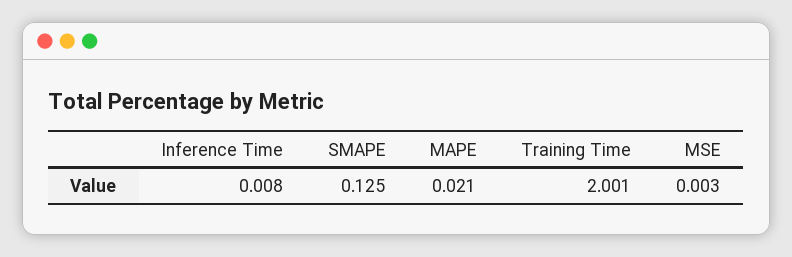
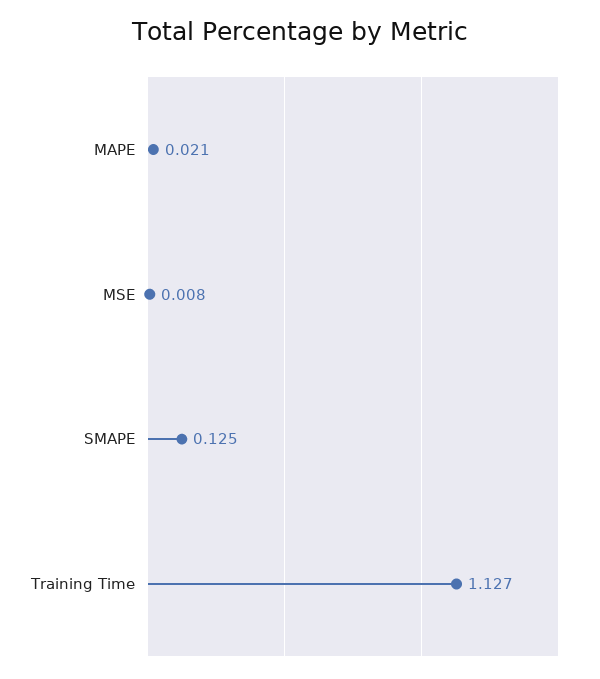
  {
-   "Inference Time": 0.008,
    "SMAPE": 0.125,
    "MAPE": 0.021,
-   "Training Time": 2.001,
+   "Training Time": 1.127,
-   "MSE": 0.003
+   "MSE": 0.008
  }

